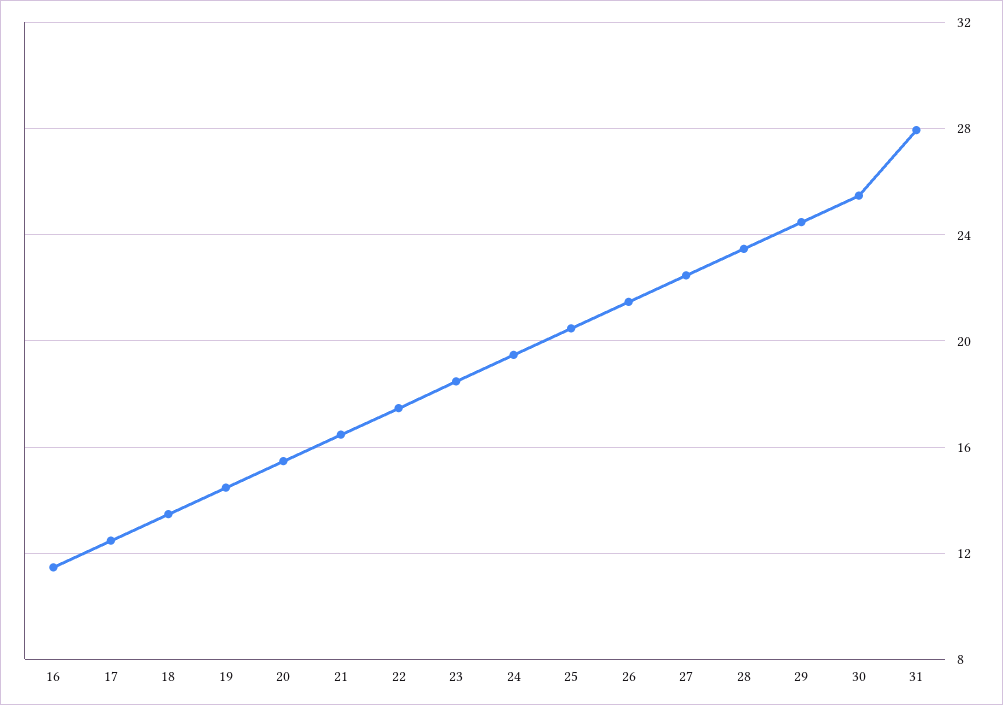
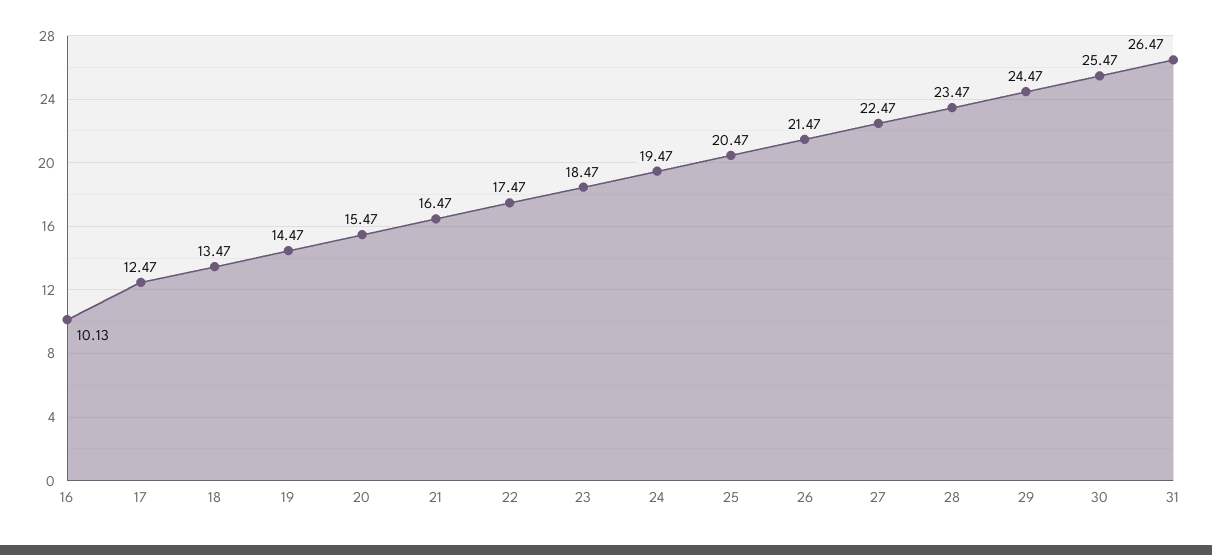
  {
-   "16": 11.5,
+   "16": 10.13,
    "17": 12.47,
    "18": 13.47,
    "19": 14.47,
    "20": 15.47,
    "21": 16.47,
    "22": 17.47,
    "23": 18.47,
    "24": 19.47,
    "25": 20.47,
    "26": 21.47,
    "27": 22.47,
    "28": 23.47,
    "29": 24.47,
    "30": 25.47,
-   "31": 28
+   "31": 26.47
  }

